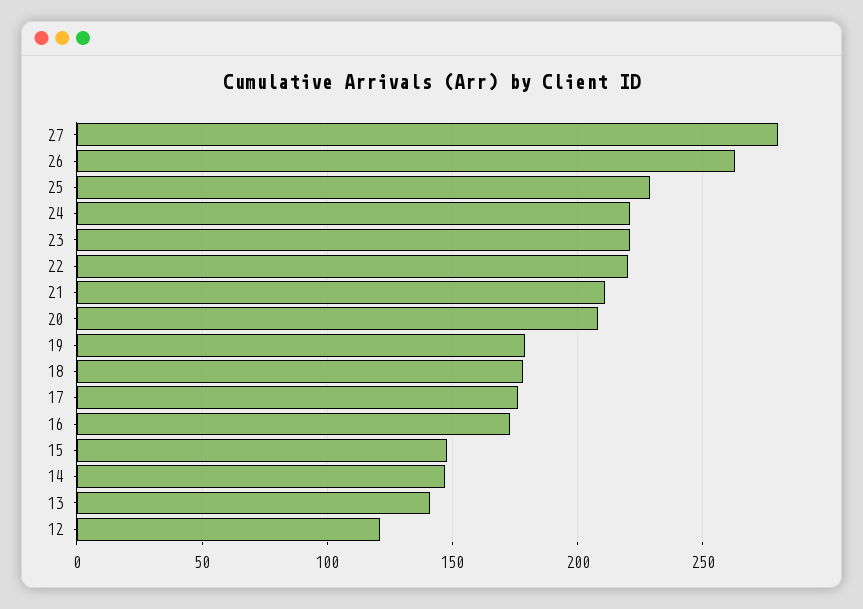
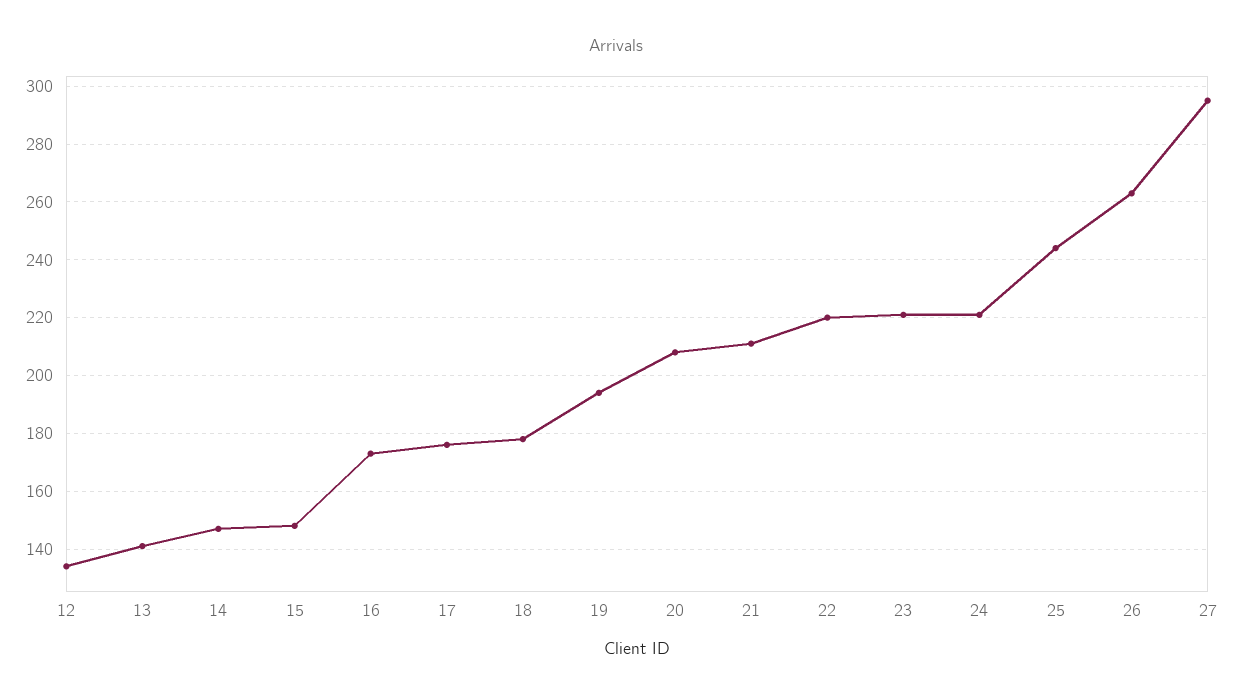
  {
-   "27": 280,
+   "27": 295,
    "26": 265,
-   "25": 230,
+   "25": 245,
    "24": 220,
    "23": 220,
    "22": 220,
    "21": 210,
    "20": 210,
-   "19": 180,
+   "19": 195,
    "18": 180,
    "17": 175,
    "16": 175,
    "15": 150,
    "14": 145,
    "13": 140,
-   "12": 120
+   "12": 135
  }

